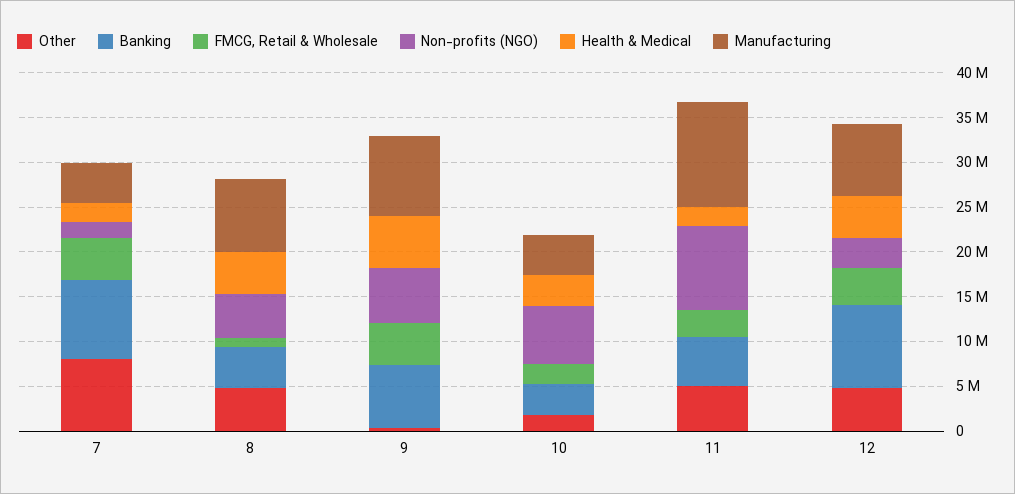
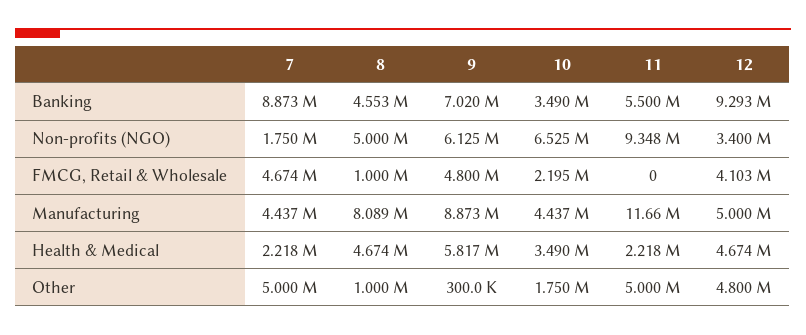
  {
    "Other": {
-     "7": 8000000,
+     "7": 5000000,
-     "8": 5000000,
+     "8": 1000000,
      "9": 300000,
      "10": 1750000,
      "11": 5000000,
      "12": 4800000
    },
    "Banking": {
      "7": 8873000,
      "8": 4553000,
      "9": 7020000,
      "10": 3490000,
      "11": 5500000,
      "12": 9293000
    },
    "FMCG, Retail & Wholesale": {
      "7": 4674000,
      "8": 1000000,
      "9": 4800000,
      "10": 2195000,
-     "11": 3000000,
+     "11": 0,
      "12": 4103000
    },
    "Non-profits (NGO)": {
      "7": 1750000,
      "8": 5000000,
      "9": 6125000,
      "10": 6525000,
      "11": 9348000,
      "12": 3400000
    },
    "Health & Medical": {
      "7": 2218000,
      "8": 4674000,
      "9": 5817000,
      "10": 3490000,
      "11": 2218000,
      "12": 4674000
    },
    "Manufacturing": {
      "7": 4437000,
      "8": 8089000,
      "9": 8873000,
      "10": 4437000,
      "11": 11660000,
-     "12": 8000000
+     "12": 5000000
    }
  }

